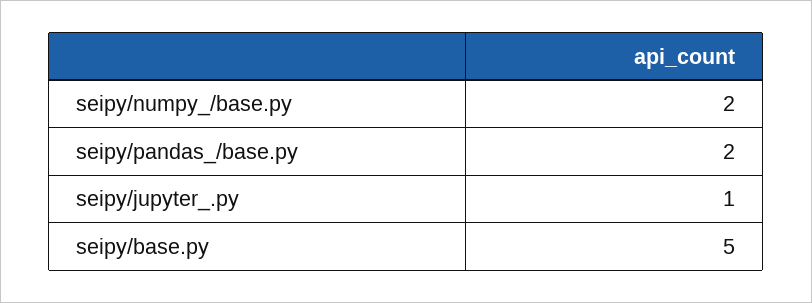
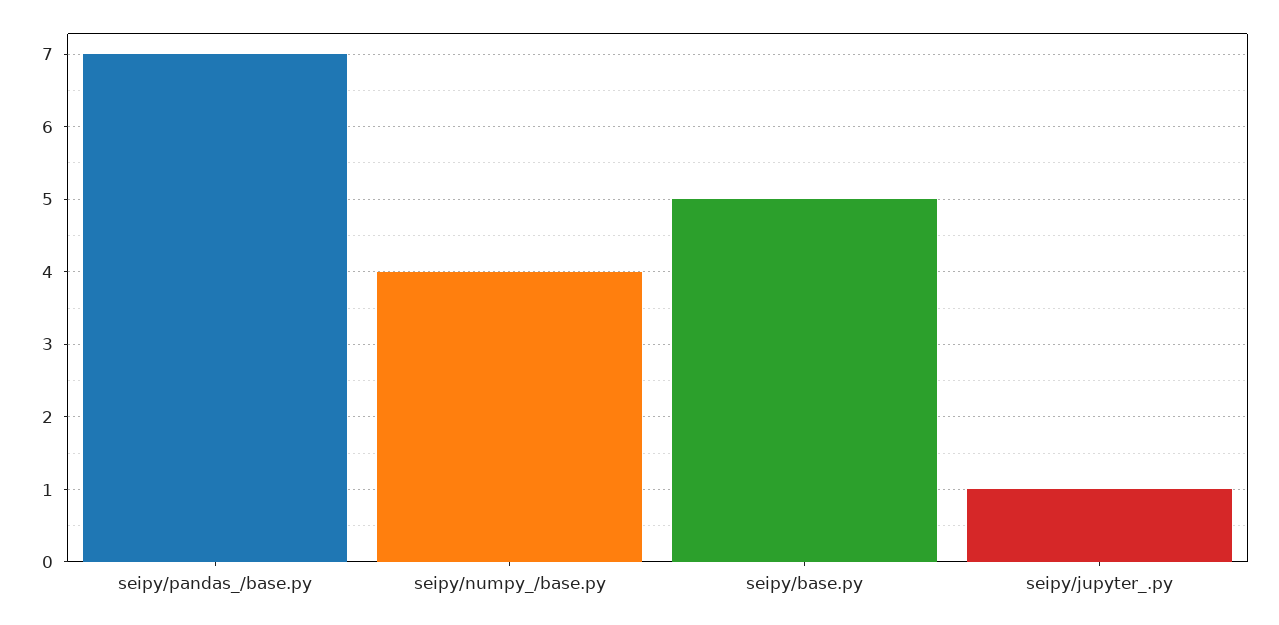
  {
-   "seipy/numpy_/base.py": 2,
+   "seipy/numpy_/base.py": 4,
-   "seipy/pandas_/base.py": 2,
+   "seipy/pandas_/base.py": 7,
    "seipy/jupyter_.py": 1,
    "seipy/base.py": 5
  }

